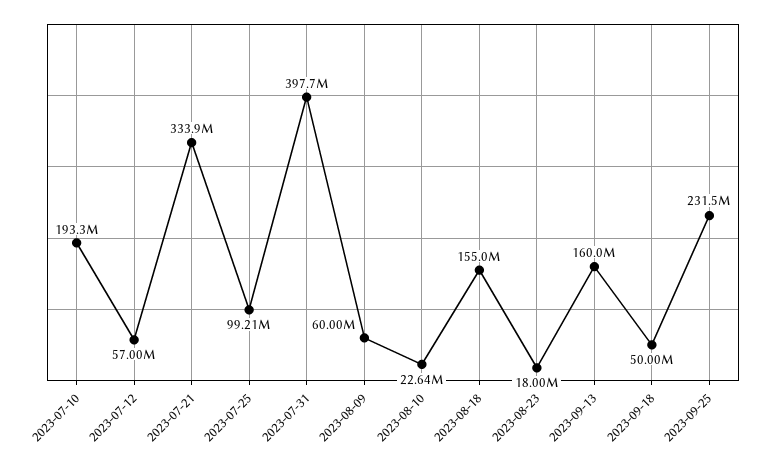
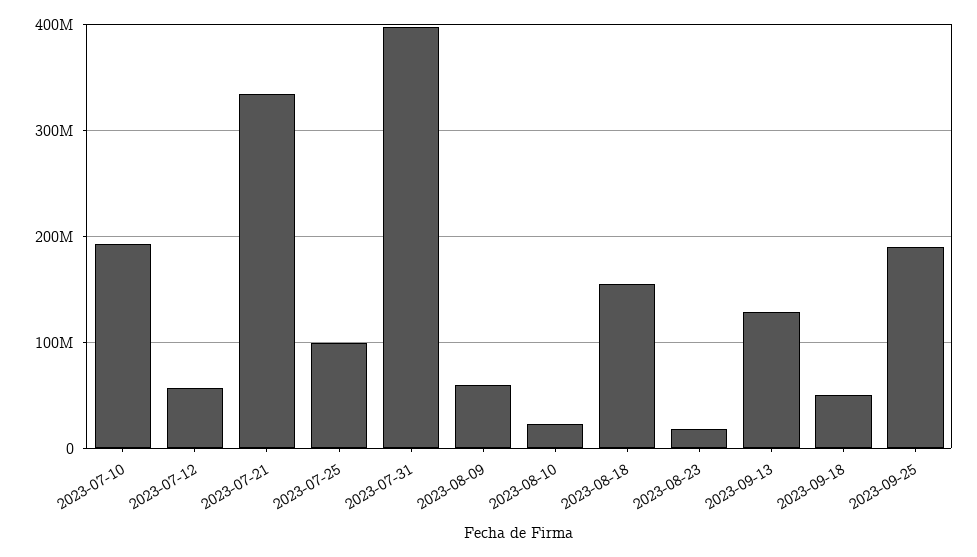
  {
    "2023-07-10": 193300000,
    "2023-07-12": 57000000,
    "2023-07-21": 333900000,
    "2023-07-25": 99210000,
    "2023-07-31": 397700000,
    "2023-08-09": 60000000,
    "2023-08-10": 22640000,
    "2023-08-18": 155000000,
    "2023-08-23": 18000000,
-   "2023-09-13": 160000000,
+   "2023-09-13": 130000000,
    "2023-09-18": 50000000,
-   "2023-09-25": 231500000
+   "2023-09-25": 190000000
  }

